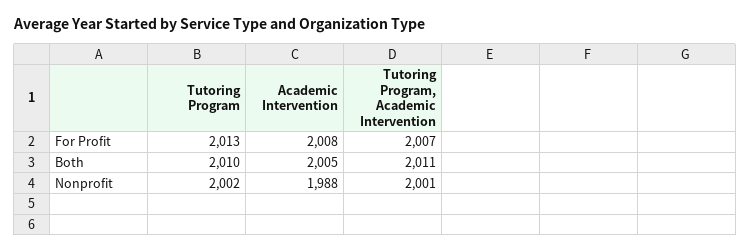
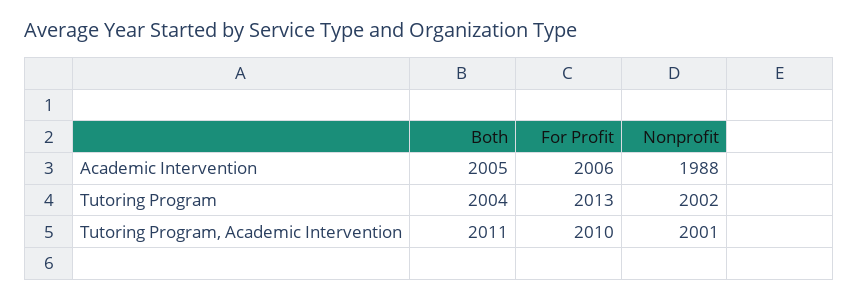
  {
    "Tutoring Program": {
      "For Profit": 2013,
-     "Both": 2010,
+     "Both": 2004,
      "Nonprofit": 2002
    },
    "Academic Intervention": {
-     "For Profit": 2008,
+     "For Profit": 2006,
      "Both": 2005,
      "Nonprofit": 1988
    },
    "Tutoring Program, Academic Intervention": {
-     "For Profit": 2007,
+     "For Profit": 2010,
      "Both": 2011,
      "Nonprofit": 2001
    }
  }

